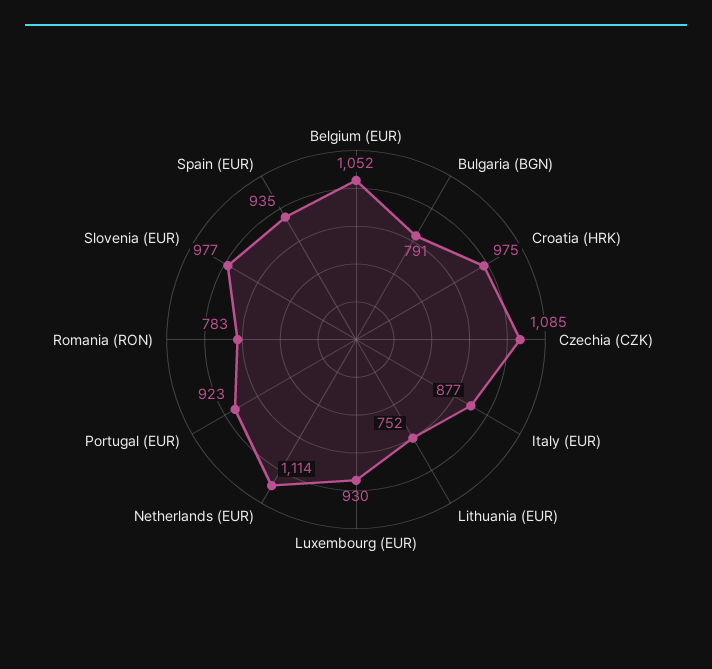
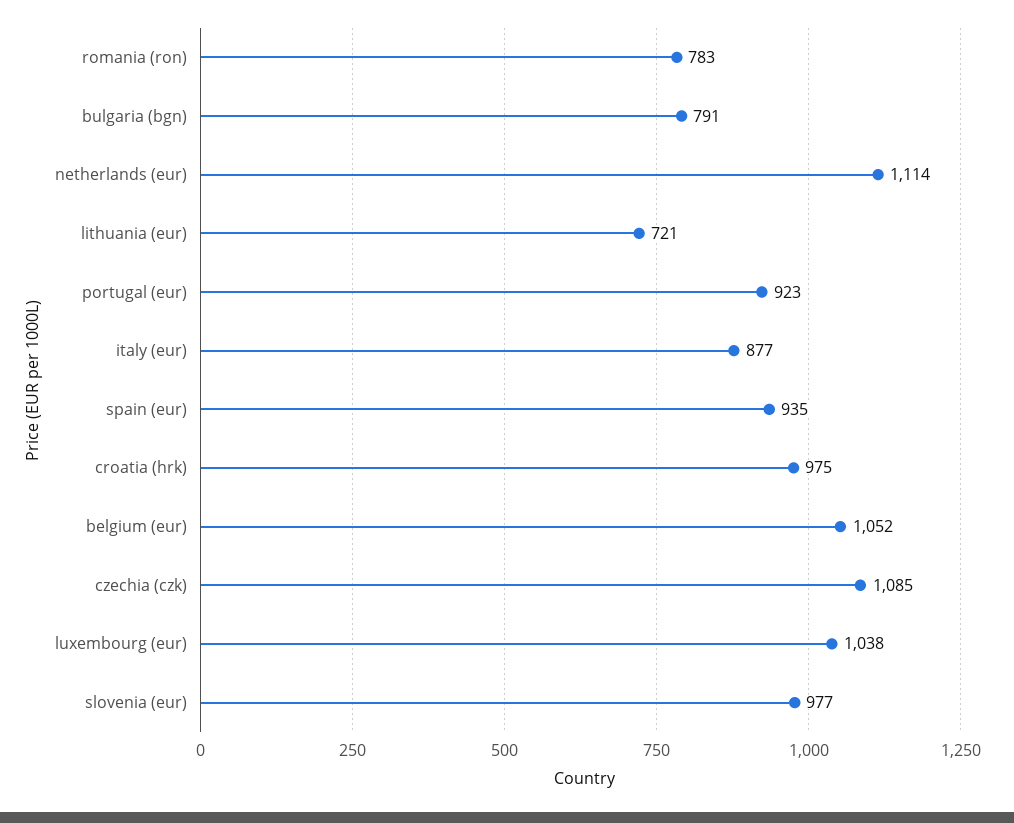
  {
    "Belgium (EUR)": 1052,
    "Bulgaria (BGN)": 791,
    "Croatia (HRK)": 975,
    "Czechia (CZK)": 1085,
    "Italy (EUR)": 877,
-   "Lithuania (EUR)": 752,
+   "Lithuania (EUR)": 721,
-   "Luxembourg (EUR)": 930,
+   "Luxembourg (EUR)": 1038,
    "Netherlands (EUR)": 1114,
    "Portugal (EUR)": 923,
    "Romania (RON)": 783,
    "Slovenia (EUR)": 977,
    "Spain (EUR)": 935
  }

